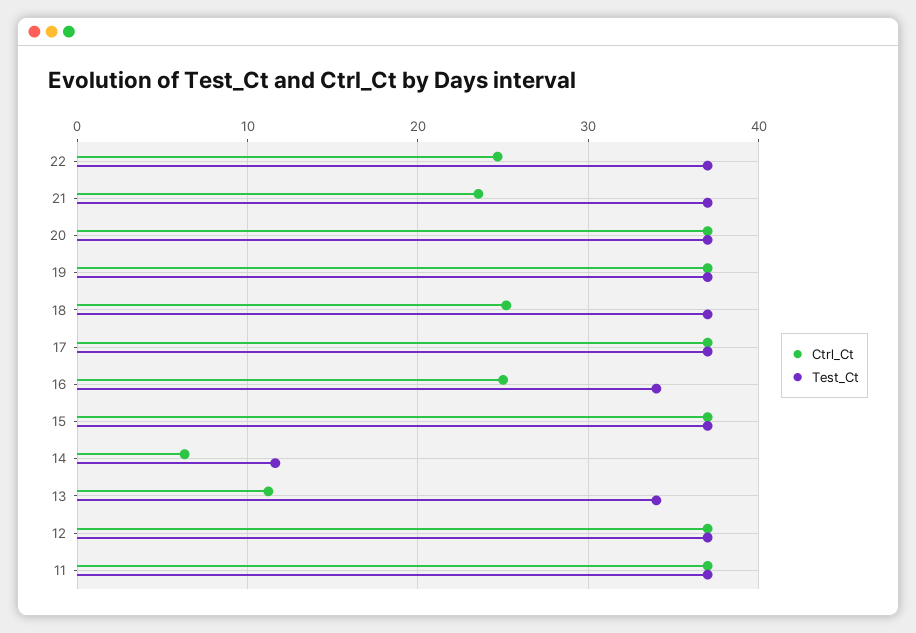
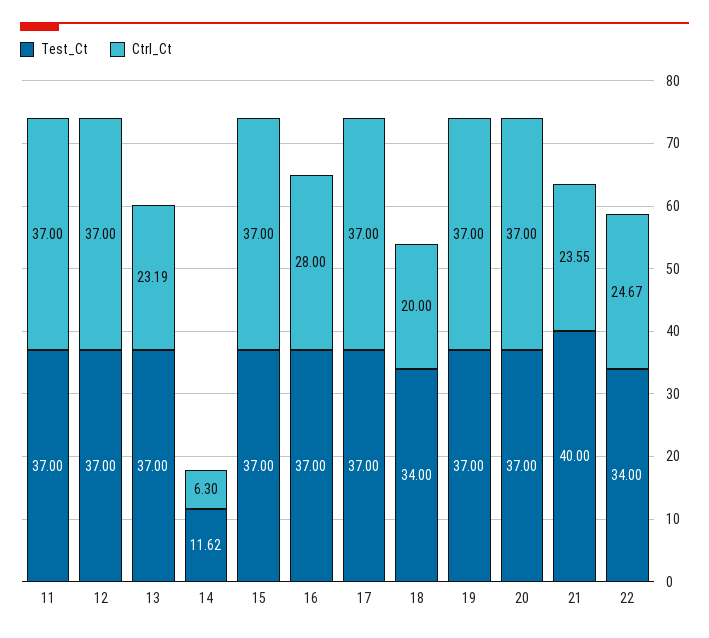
  {
    "Ctrl_Ct": {
      "22": 24.67,
      "21": 23.55,
      "20": 37,
      "19": 37,
-     "18": 25,
+     "18": 20,
      "17": 37,
-     "16": 25,
+     "16": 28,
      "15": 37,
      "14": 6.3,
-     "13": 11,
+     "13": 23.19,
      "12": 37,
      "11": 37
    },
    "Test_Ct": {
-     "22": 37,
+     "22": 34,
-     "21": 37,
+     "21": 40,
      "20": 37,
      "19": 37,
-     "18": 37,
+     "18": 34,
      "17": 37,
-     "16": 34,
+     "16": 37,
      "15": 37,
      "14": 11.62,
-     "13": 34,
+     "13": 37,
      "12": 37,
      "11": 37
    }
  }

